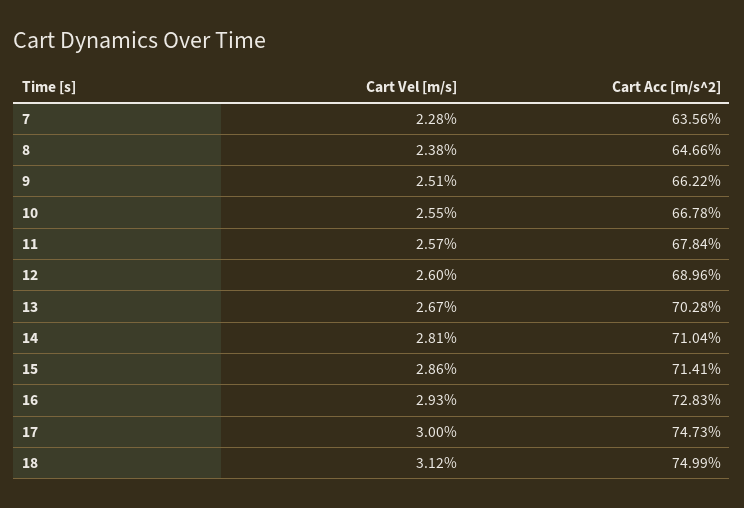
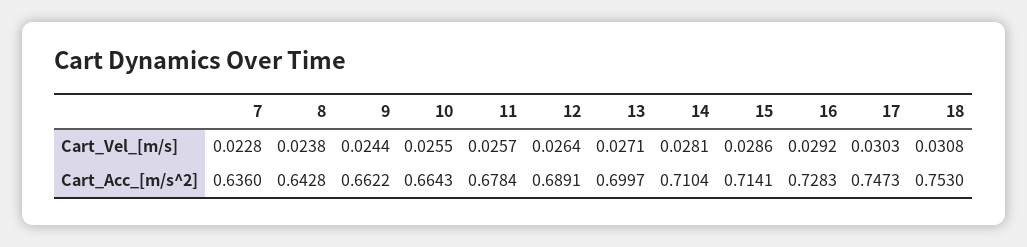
  {
    "Cart Vel [m/s]": {
      "7": 0.0228,
      "8": 0.0238,
-     "9": 0.0251,
+     "9": 0.0244,
      "10": 0.0255,
      "11": 0.0257,
-     "12": 0.026,
+     "12": 0.0264,
-     "13": 0.0267,
+     "13": 0.0271,
      "14": 0.0281,
      "15": 0.0286,
-     "16": 0.0293,
+     "16": 0.0292,
-     "17": 0.03,
+     "17": 0.0303,
-     "18": 0.0312
+     "18": 0.0308
    },
    "Cart Acc [m/s^2]": {
-     "7": 0.6356,
+     "7": 0.636,
-     "8": 0.6466,
+     "8": 0.6428,
      "9": 0.6622,
-     "10": 0.6678,
+     "10": 0.6643,
      "11": 0.6784,
-     "12": 0.6896,
+     "12": 0.6891,
-     "13": 0.7028,
+     "13": 0.6997,
      "14": 0.7104,
      "15": 0.7141,
      "16": 0.7283,
      "17": 0.7473,
-     "18": 0.7499
+     "18": 0.753
    }
  }

